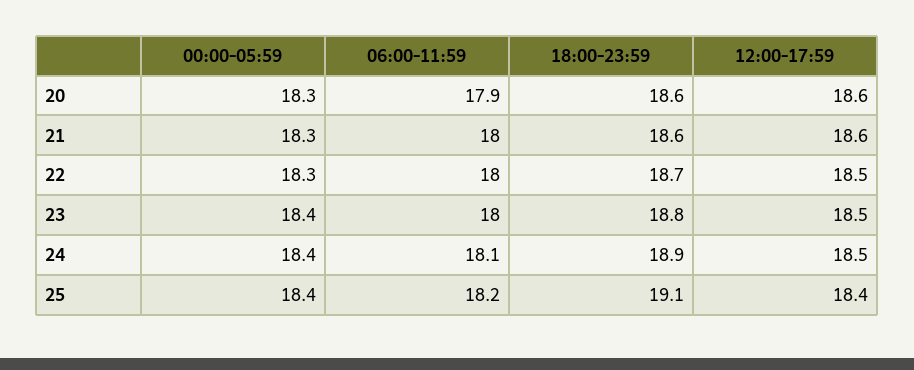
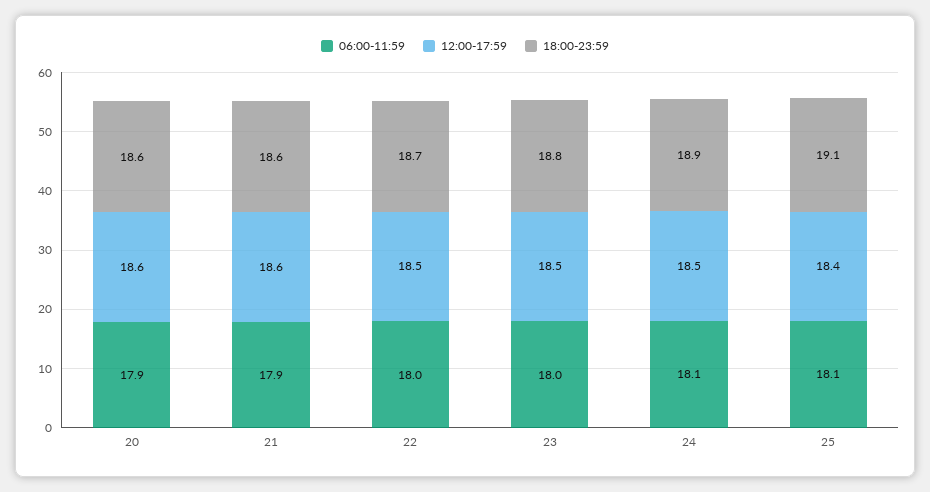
  {
-   "00:00-05:59": {
-     "20": 18.3,
-     "21": 18.3,
-     "22": 18.3,
-     "23": 18.4,
-     "24": 18.4,
-     "25": 18.4
-   },
    "06:00-11:59": {
      "20": 17.9,
-     "21": 18,
+     "21": 17.9,
      "22": 18,
      "23": 18,
      "24": 18.1,
-     "25": 18.2
+     "25": 18.1
    },
    "18:00-23:59": {
      "20": 18.6,
      "21": 18.6,
      "22": 18.7,
      "23": 18.8,
      "24": 18.9,
      "25": 19.1
    },
    "12:00-17:59": {
      "20": 18.6,
      "21": 18.6,
      "22": 18.5,
      "23": 18.5,
      "24": 18.5,
      "25": 18.4
    }
  }

